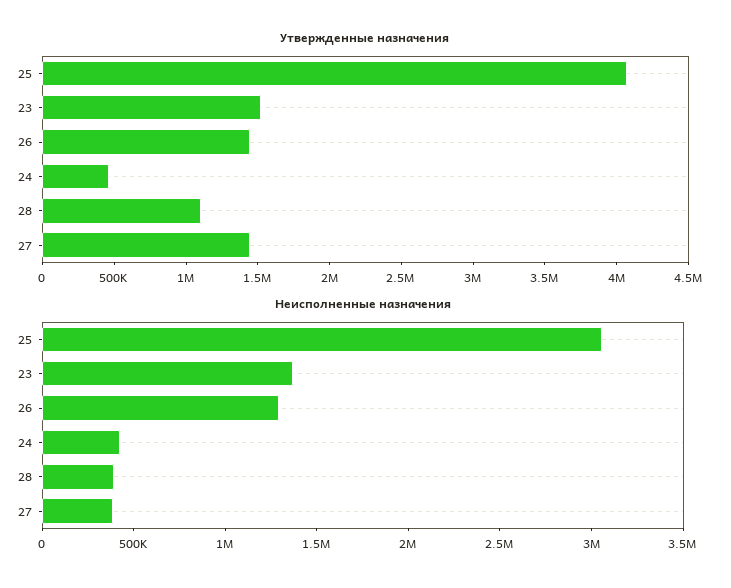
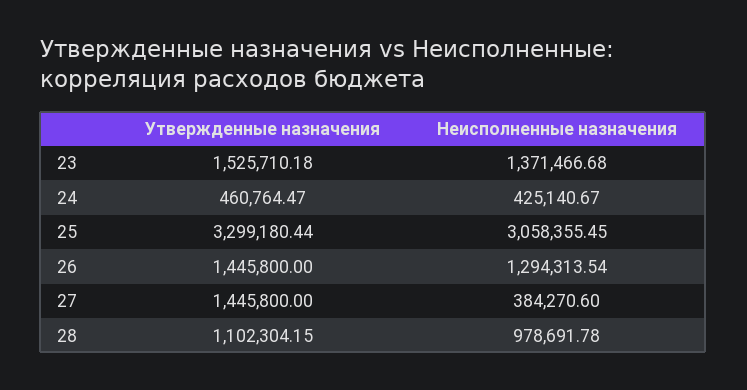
  {
    "Утвержденные назначения": {
-     "25": 4100000,
+     "25": 3299180.44,
      "23": 1525710.18,
      "26": 1445800,
      "24": 460764.47,
      "28": 1102304.15,
      "27": 1445800
    },
    "Неисполненные назначения": {
      "25": 3058355.45,
      "23": 1371466.68,
      "26": 1294313.54,
      "24": 425140.67,
-     "28": 400000,
+     "28": 978691.78,
      "27": 384270.6
    }
  }

